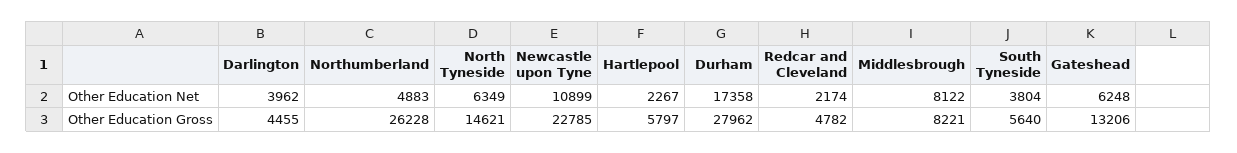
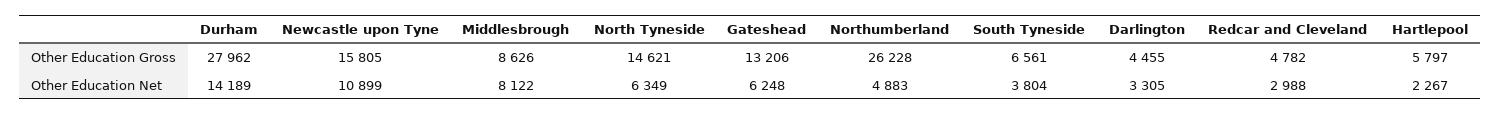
  {
    "Darlington": {
-     "Other Education Net": 3962,
+     "Other Education Net": 3305,
      "Other Education Gross": 4455
    },
    "Northumberland": {
      "Other Education Net": 4883,
      "Other Education Gross": 26228
    },
    "North Tyneside": {
      "Other Education Net": 6349,
      "Other Education Gross": 14621
    },
    "Newcastle upon Tyne": {
      "Other Education Net": 10899,
-     "Other Education Gross": 22785
+     "Other Education Gross": 15805
    },
    "Hartlepool": {
      "Other Education Net": 2267,
      "Other Education Gross": 5797
    },
    "Durham": {
-     "Other Education Net": 17358,
+     "Other Education Net": 14189,
      "Other Education Gross": 27962
    },
    "Redcar and Cleveland": {
-     "Other Education Net": 2174,
+     "Other Education Net": 2988,
      "Other Education Gross": 4782
    },
    "Middlesbrough": {
      "Other Education Net": 8122,
-     "Other Education Gross": 8221
+     "Other Education Gross": 8626
    },
    "South Tyneside": {
      "Other Education Net": 3804,
-     "Other Education Gross": 5640
+     "Other Education Gross": 6561
    },
    "Gateshead": {
      "Other Education Net": 6248,
      "Other Education Gross": 13206
    }
  }

